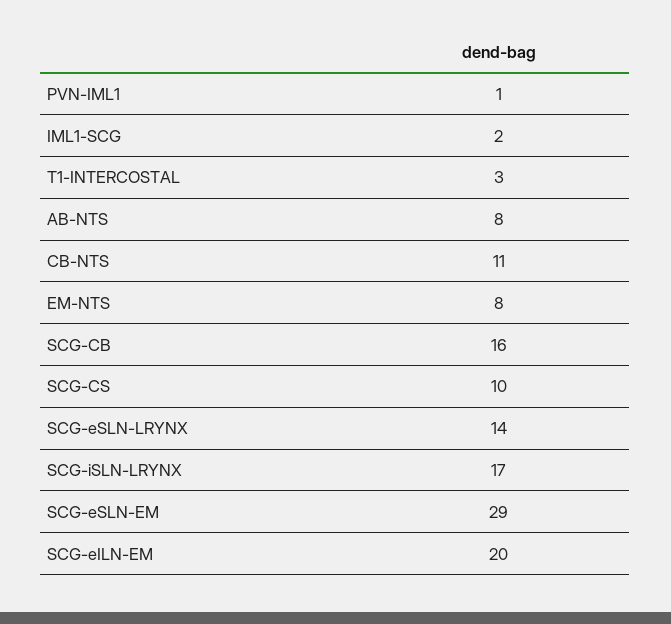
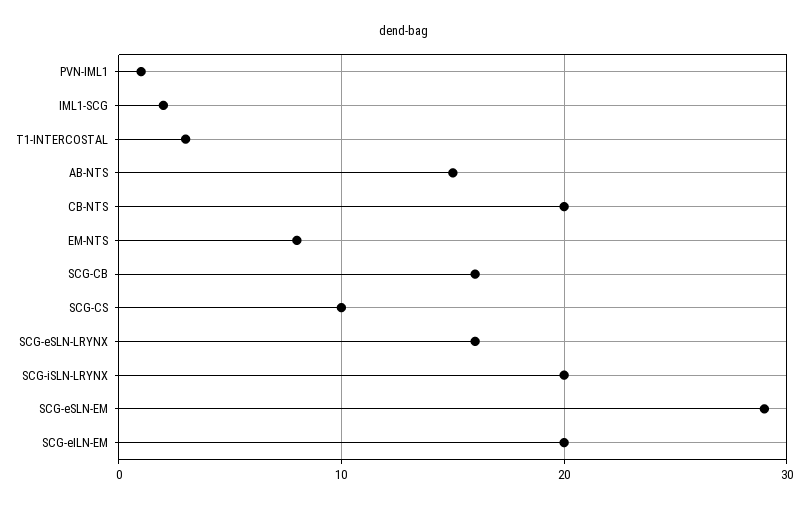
  {
    "PVN-IML1": 1,
    "IML1-SCG": 2,
    "T1-INTERCOSTAL": 3,
-   "AB-NTS": 8,
+   "AB-NTS": 15,
-   "CB-NTS": 11,
+   "CB-NTS": 20,
    "EM-NTS": 8,
    "SCG-CB": 16,
    "SCG-CS": 10,
-   "SCG-eSLN-LRYNX": 14,
+   "SCG-eSLN-LRYNX": 16,
-   "SCG-iSLN-LRYNX": 17,
+   "SCG-iSLN-LRYNX": 20,
    "SCG-eSLN-EM": 29,
    "SCG-eILN-EM": 20
  }

